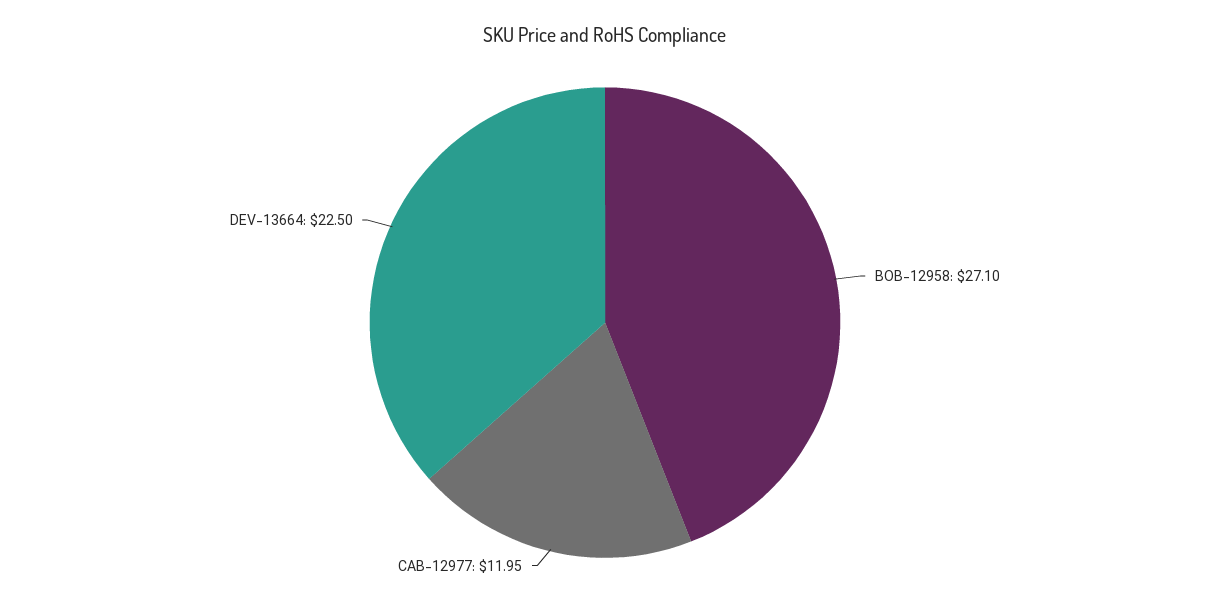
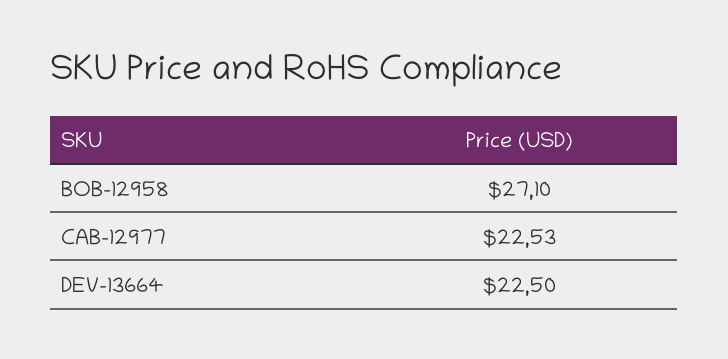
  {
    "BOB-12958": 27.1,
-   "CAB-12977": 11.95,
+   "CAB-12977": 22.53,
    "DEV-13664": 22.5
  }

